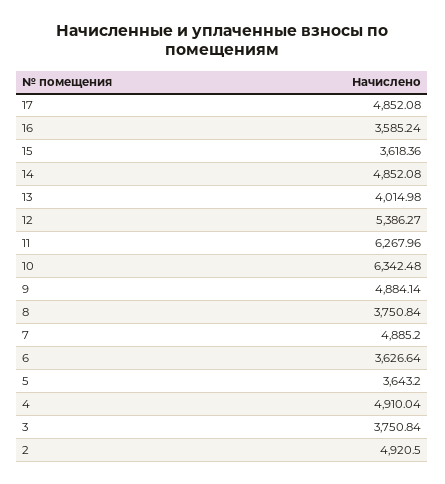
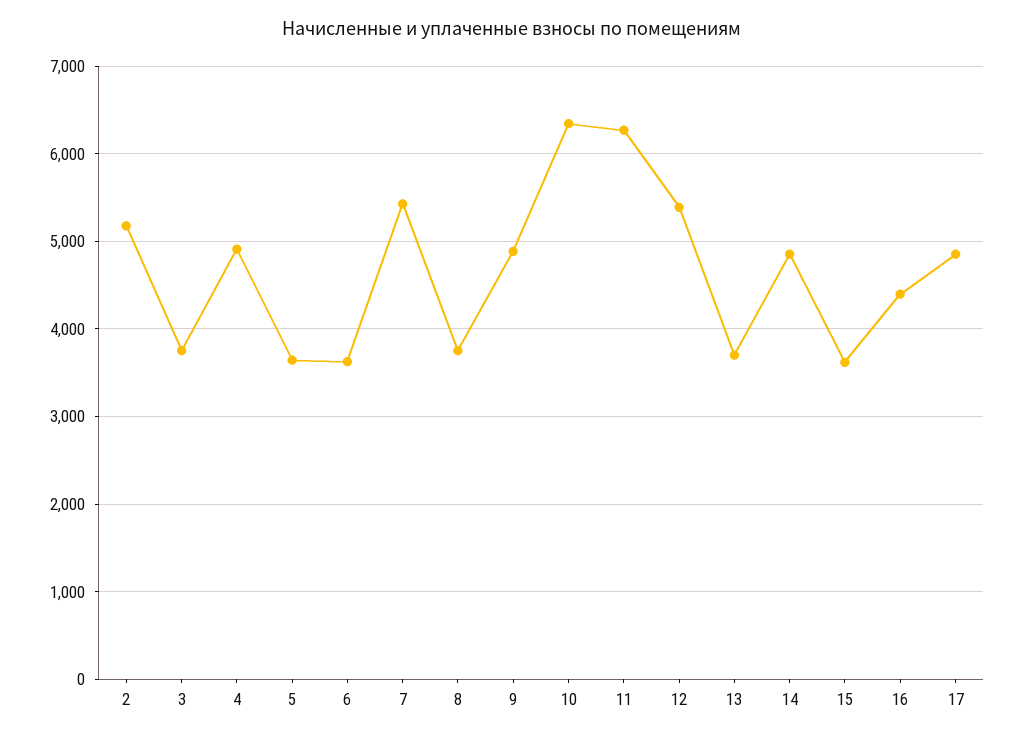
  {
    "17": 4852.08,
-   "16": 3585.24,
+   "16": 4400,
    "15": 3618.36,
    "14": 4852.08,
-   "13": 4014.98,
+   "13": 3700,
    "12": 5386.27,
    "11": 6267.96,
    "10": 6342.48,
    "9": 4884.14,
    "8": 3750.84,
-   "7": 4885.2,
+   "7": 5400,
    "6": 3626.64,
    "5": 3643.2,
    "4": 4910.04,
    "3": 3750.84,
-   "2": 4920.5
+   "2": 5200
  }

